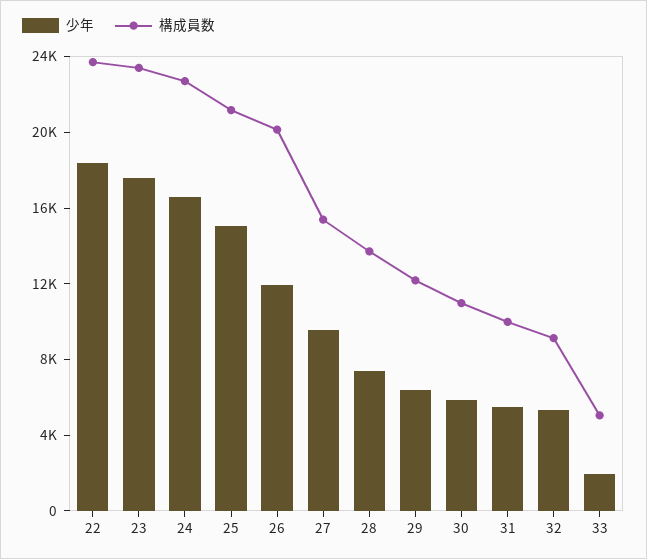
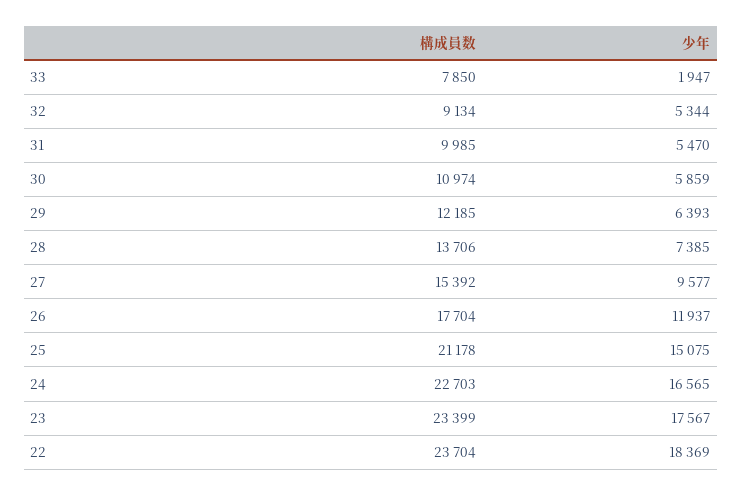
  {
    "少年": {
      "22": 18369,
      "23": 17567,
      "24": 16565,
      "25": 15075,
      "26": 11937,
      "27": 9577,
      "28": 7385,
      "29": 6393,
      "30": 5859,
      "31": 5470,
      "32": 5344,
      "33": 1947
    },
    "構成員数": {
      "22": 23704,
      "23": 23399,
      "24": 22703,
      "25": 21178,
-     "26": 20000,
+     "26": 17704,
      "27": 15392,
      "28": 13706,
      "29": 12185,
      "30": 10974,
      "31": 9985,
      "32": 9134,
-     "33": 5000
+     "33": 7850
    }
  }

